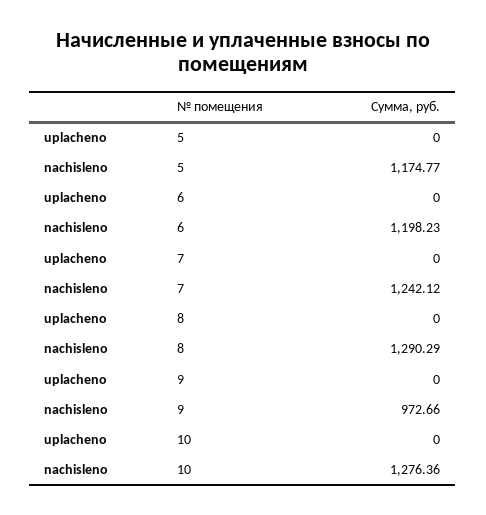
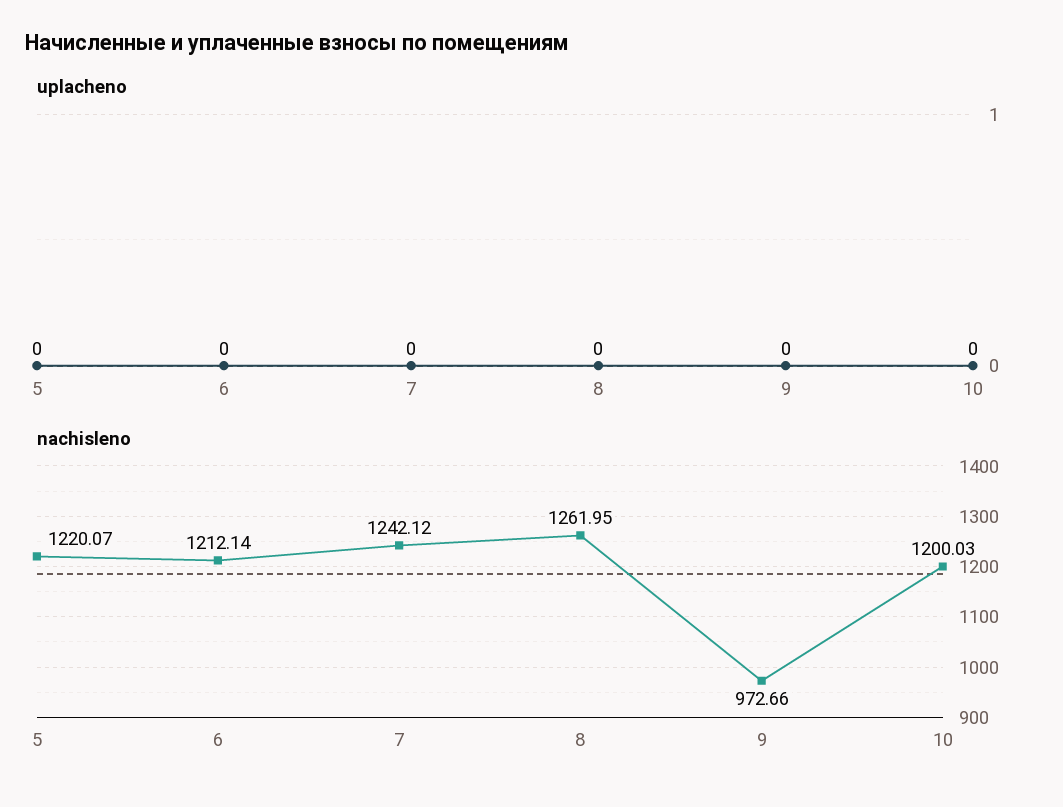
  {
    "uplacheno": {
      "5": 0,
      "6": 0,
      "7": 0,
      "8": 0,
      "9": 0,
      "10": 0
    },
    "nachisleno": {
-     "5": 1174.77,
+     "5": 1220.07,
-     "6": 1198.23,
+     "6": 1212.14,
      "7": 1242.12,
-     "8": 1290.29,
+     "8": 1261.95,
      "9": 972.66,
-     "10": 1276.36
+     "10": 1200.03
    }
  }

